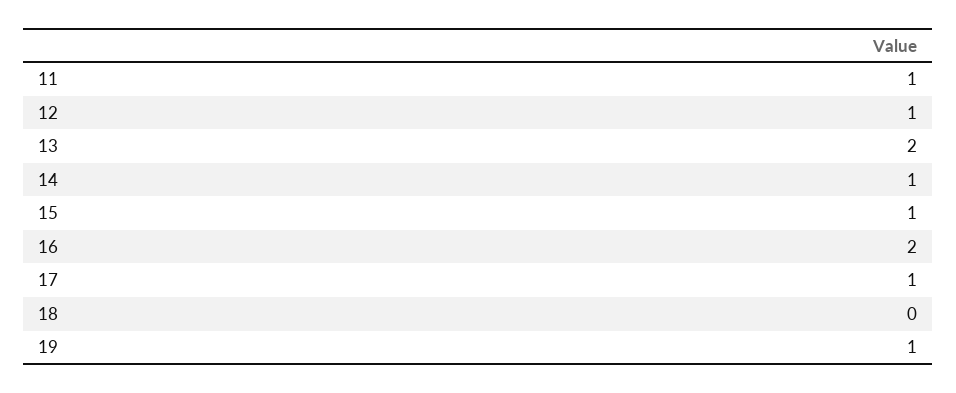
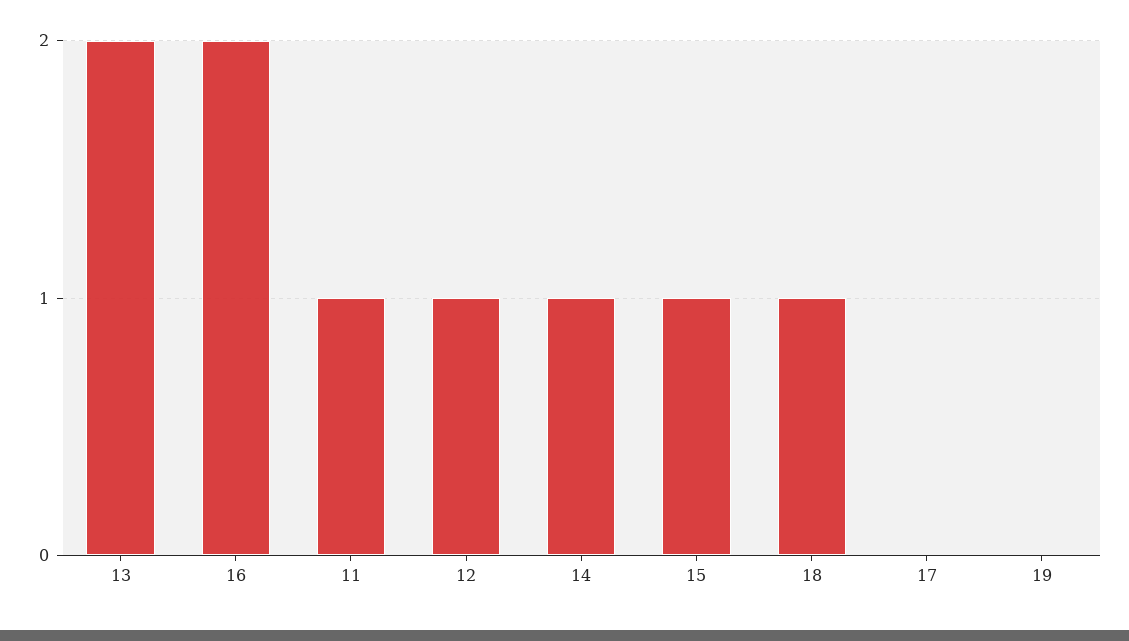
  {
    "11": 1,
    "12": 1,
    "13": 2,
    "14": 1,
    "15": 1,
    "16": 2,
-   "17": 1,
+   "17": 0,
-   "18": 0,
+   "18": 1,
-   "19": 1
+   "19": 0
  }

